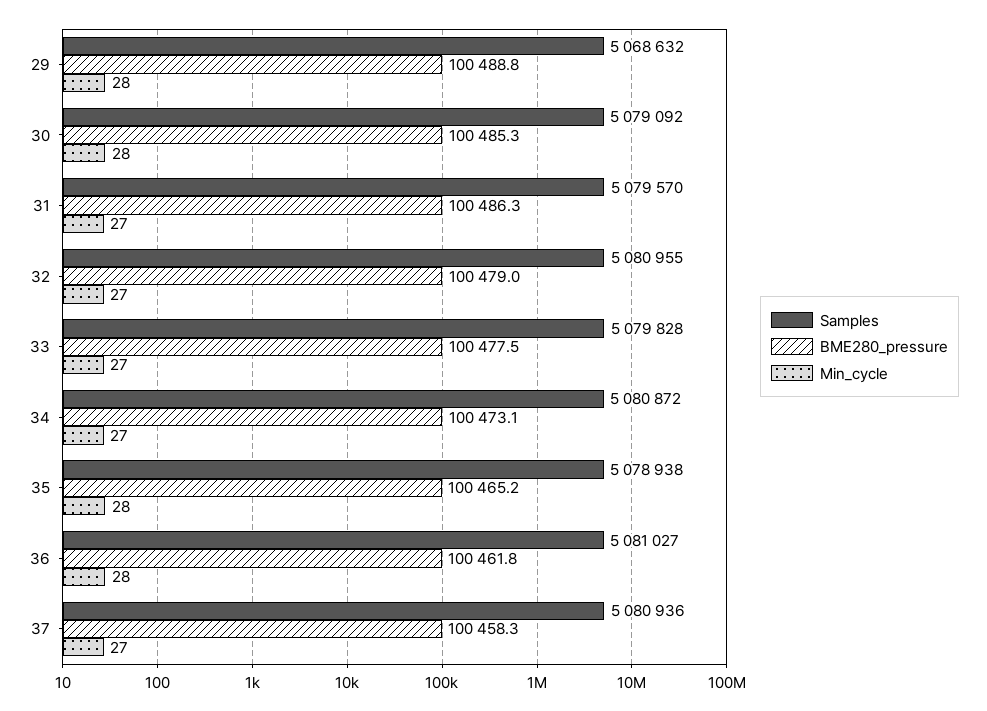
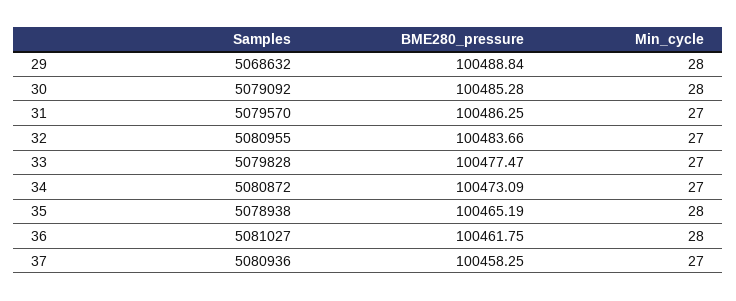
  {
    "Samples": {
      "29": 5068632,
      "30": 5079092,
      "31": 5079570,
      "32": 5080955,
      "33": 5079828,
      "34": 5080872,
      "35": 5078938,
      "36": 5081027,
      "37": 5080936
    },
    "BME280_pressure": {
      "29": 100488.84,
      "30": 100485.28,
      "31": 100486.25,
-     "32": 100479,
+     "32": 100483.66,
      "33": 100477.47,
      "34": 100473.09,
      "35": 100465.19,
      "36": 100461.75,
      "37": 100458.25
    },
    "Min_cycle": {
      "29": 28,
      "30": 28,
      "31": 27,
      "32": 27,
      "33": 27,
      "34": 27,
      "35": 28,
      "36": 28,
      "37": 27
    }
  }

